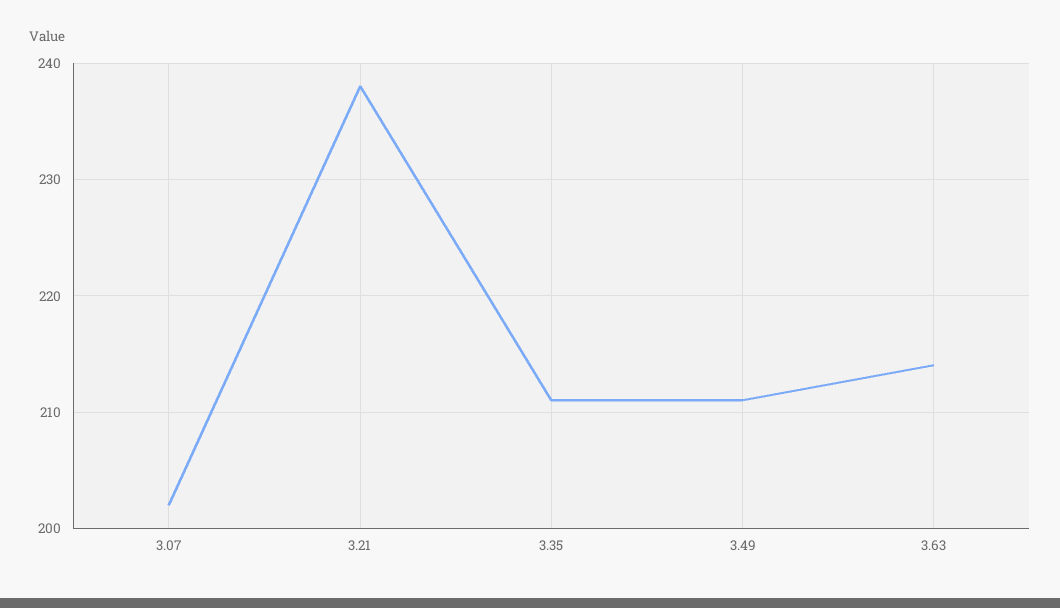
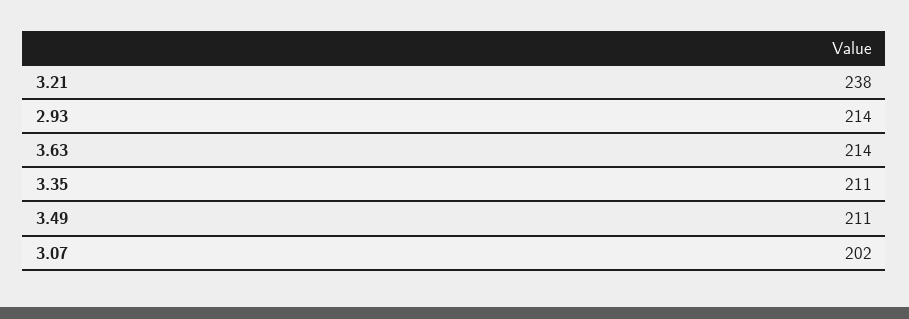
  {
    "3.07": 202,
    "3.21": 238,
    "3.35": 211,
    "3.49": 211,
-   "3.63": 214
+   "3.63": 214,
+   "2.93": 214
  }

